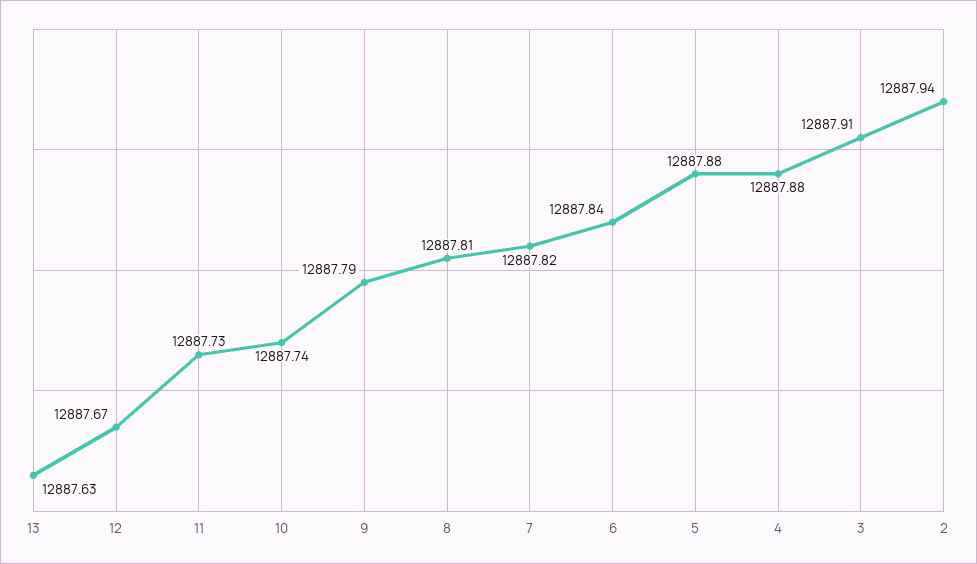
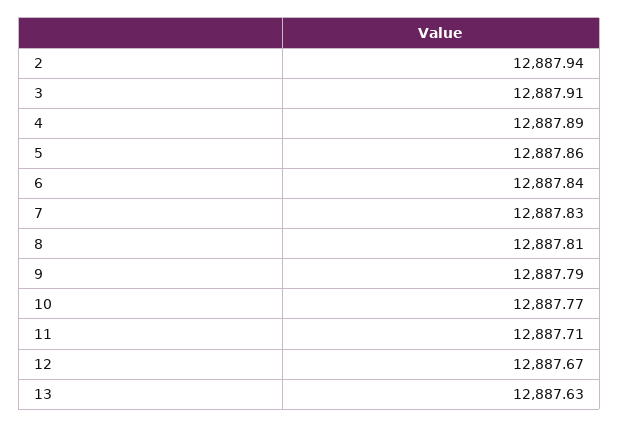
  {
    "13": 12887.63,
    "12": 12887.67,
-   "11": 12887.73,
+   "11": 12887.71,
-   "10": 12887.74,
+   "10": 12887.77,
    "9": 12887.79,
    "8": 12887.81,
-   "7": 12887.82,
+   "7": 12887.83,
    "6": 12887.84,
-   "5": 12887.88,
+   "5": 12887.86,
-   "4": 12887.88,
+   "4": 12887.89,
    "3": 12887.91,
    "2": 12887.94
  }

